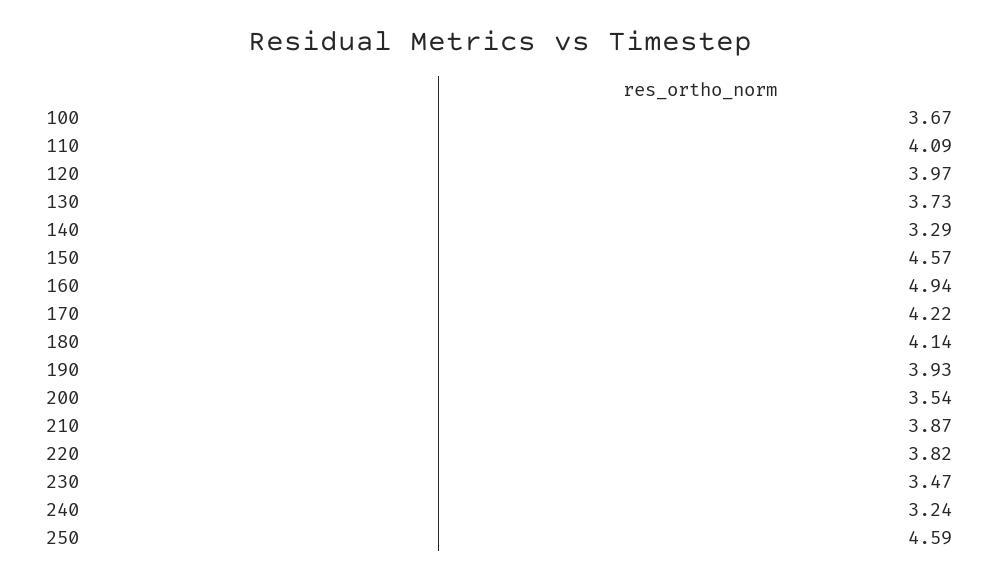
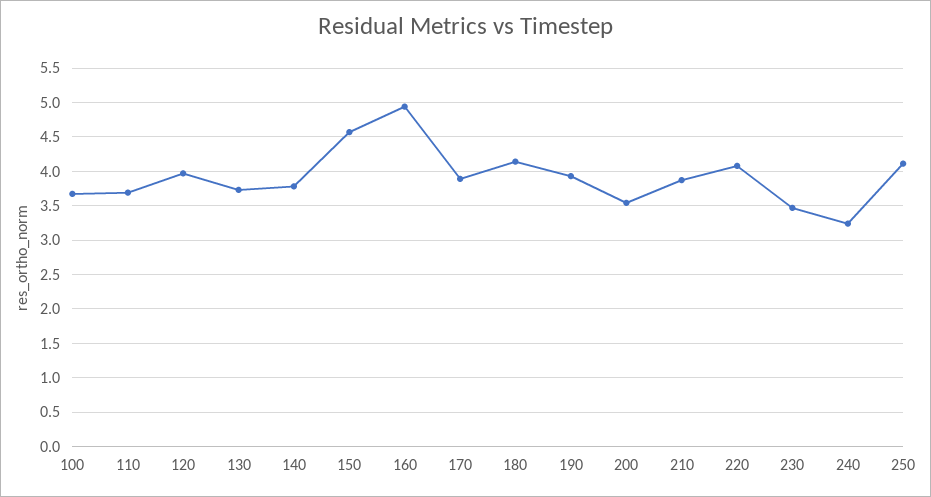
  {
    "100": 3.67,
-   "110": 4.09,
+   "110": 3.7,
    "120": 3.97,
    "130": 3.73,
-   "140": 3.29,
+   "140": 3.8,
    "150": 4.57,
    "160": 4.94,
-   "170": 4.22,
+   "170": 3.9,
    "180": 4.14,
    "190": 3.93,
    "200": 3.54,
    "210": 3.87,
-   "220": 3.82,
+   "220": 4.1,
    "230": 3.47,
    "240": 3.24,
-   "250": 4.59
+   "250": 4.1
  }

